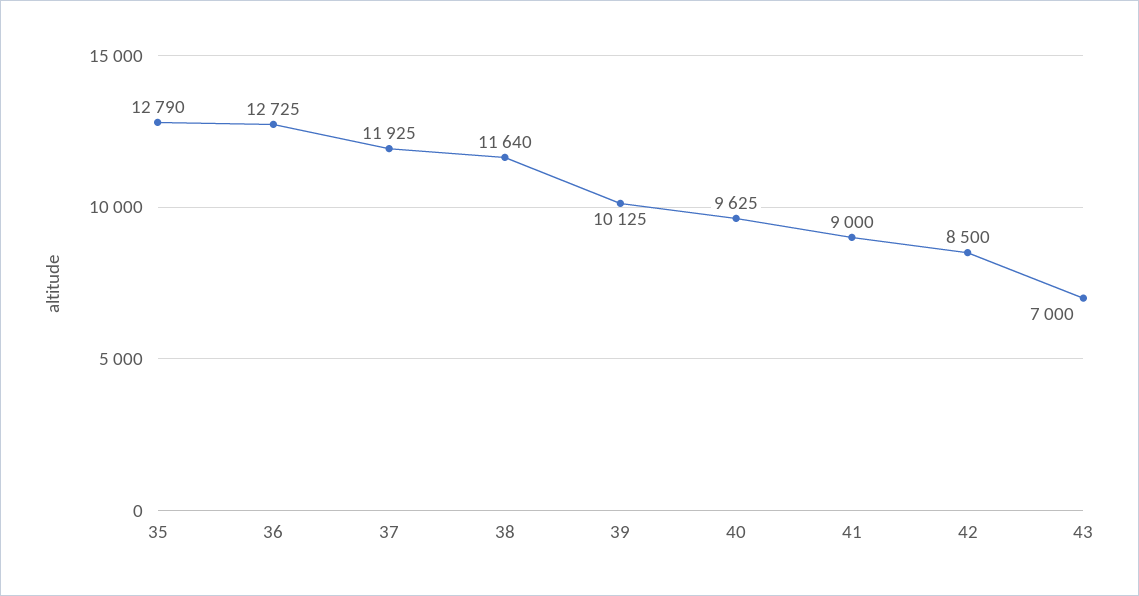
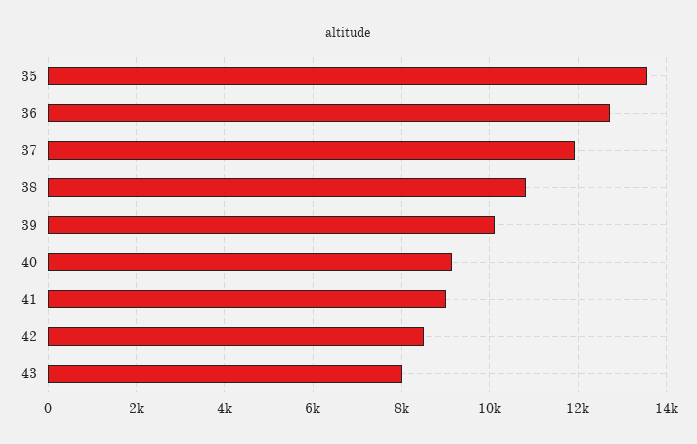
  {
-   "35": 12790,
+   "35": 13600,
    "36": 12725,
    "37": 11925,
-   "38": 11640,
+   "38": 10800,
    "39": 10125,
-   "40": 9625,
+   "40": 9200,
    "41": 9000,
    "42": 8500,
-   "43": 7000
+   "43": 8000
  }

